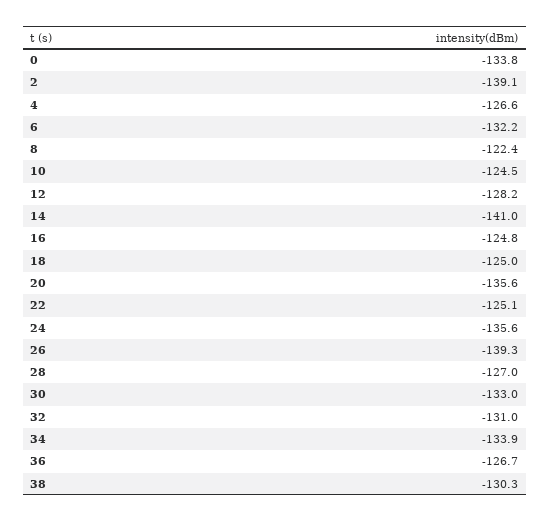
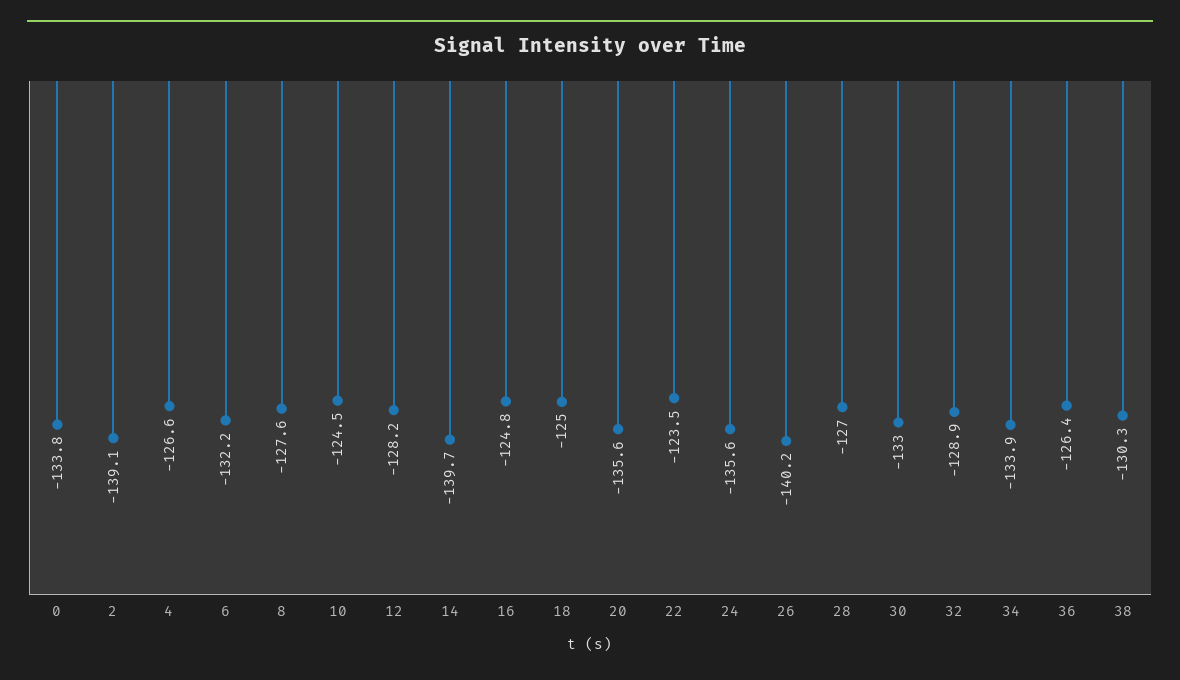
  {
    "0": -133.8,
    "2": -139.1,
    "4": -126.6,
    "6": -132.2,
-   "8": -122.4,
+   "8": -127.6,
    "10": -124.5,
    "12": -128.2,
-   "14": -141,
+   "14": -139.7,
    "16": -124.8,
    "18": -125,
    "20": -135.6,
-   "22": -125.1,
+   "22": -123.5,
    "24": -135.6,
-   "26": -139.3,
+   "26": -140.2,
    "28": -127,
    "30": -133,
-   "32": -131,
+   "32": -128.9,
    "34": -133.9,
-   "36": -126.7,
+   "36": -126.4,
    "38": -130.3
  }

